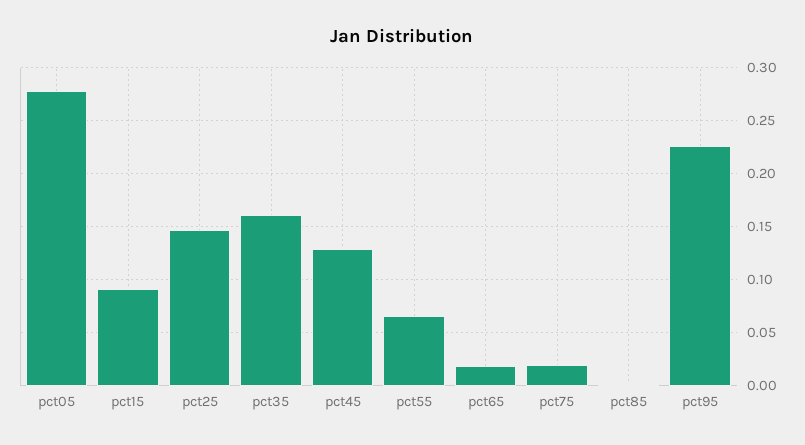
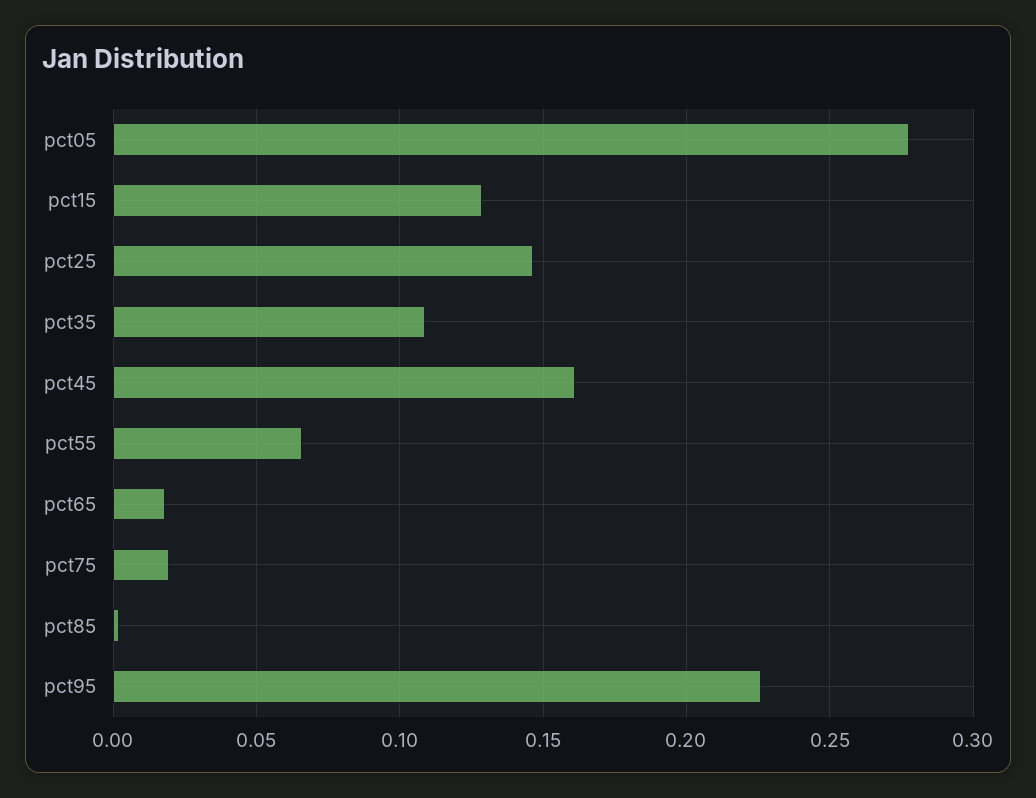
  {
    "pct05": 0.28,
-   "pct15": 0.09,
+   "pct15": 0.13,
    "pct25": 0.145,
-   "pct35": 0.16,
+   "pct35": 0.11,
-   "pct45": 0.13,
+   "pct45": 0.16,
    "pct55": 0.065,
    "pct65": 0.02,
    "pct75": 0.02,
    "pct85": 0,
    "pct95": 0.225
  }

